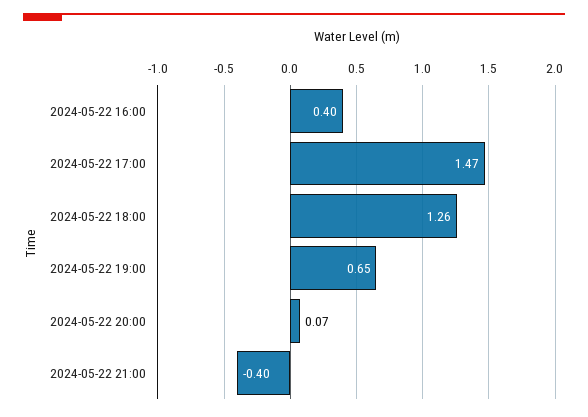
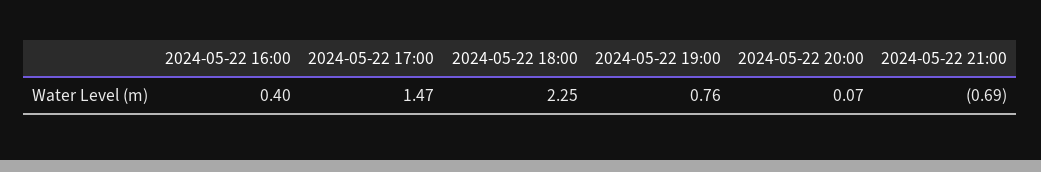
  {
    "2024-05-22 16:00": 0.4,
    "2024-05-22 17:00": 1.47,
-   "2024-05-22 18:00": 1.26,
+   "2024-05-22 18:00": 2.25,
-   "2024-05-22 19:00": 0.65,
+   "2024-05-22 19:00": 0.76,
    "2024-05-22 20:00": 0.07,
-   "2024-05-22 21:00": -0.4
+   "2024-05-22 21:00": -0.69
  }

